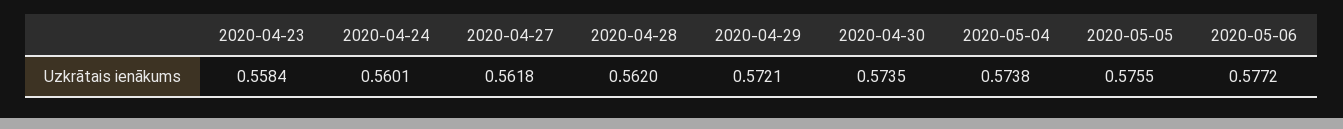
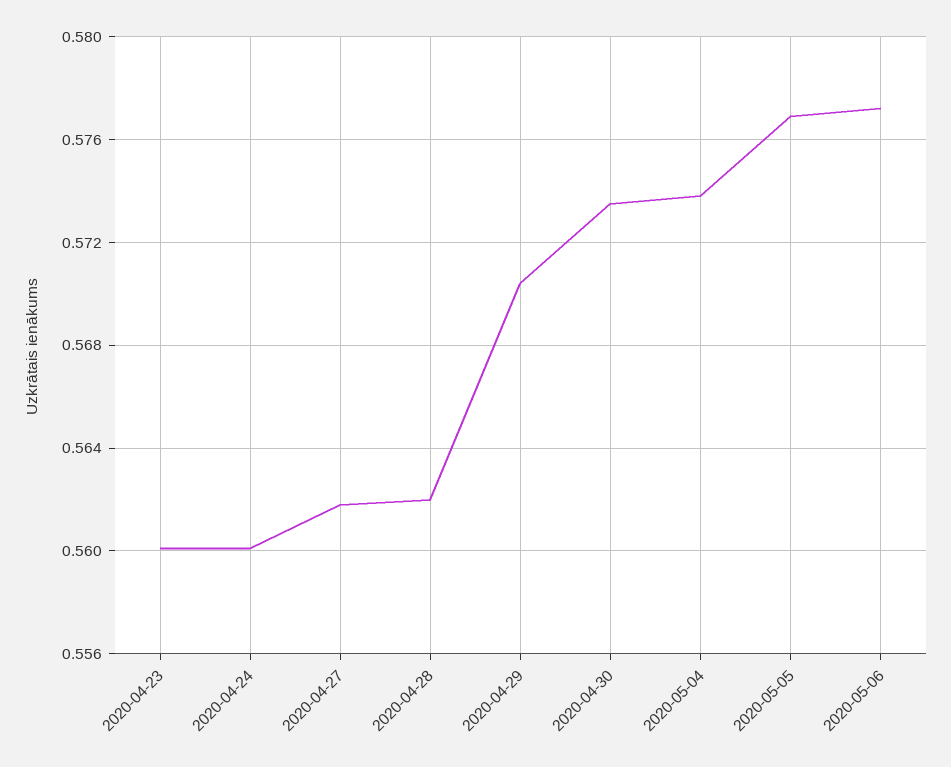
  {
-   "2020-04-23": 0.5584,
+   "2020-04-23": 0.56,
    "2020-04-24": 0.5601,
    "2020-04-27": 0.5618,
    "2020-04-28": 0.562,
-   "2020-04-29": 0.5721,
+   "2020-04-29": 0.5705,
    "2020-04-30": 0.5735,
    "2020-05-04": 0.5738,
-   "2020-05-05": 0.5755,
+   "2020-05-05": 0.577,
    "2020-05-06": 0.5772
  }

